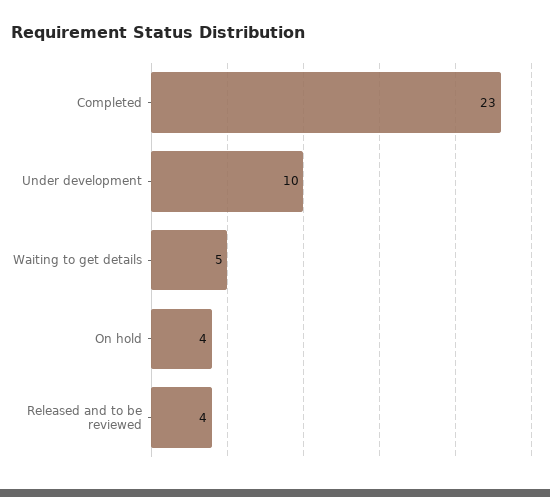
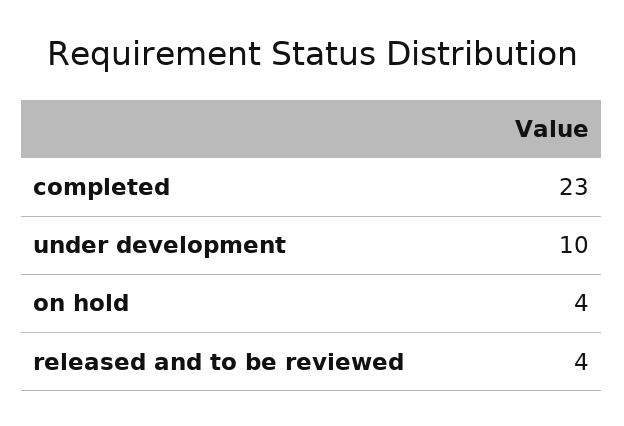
  {
    "Completed": 23,
    "Under development": 10,
-   "Waiting to get details": 5,
    "On hold": 4,
    "Released and to be reviewed": 4
  }

